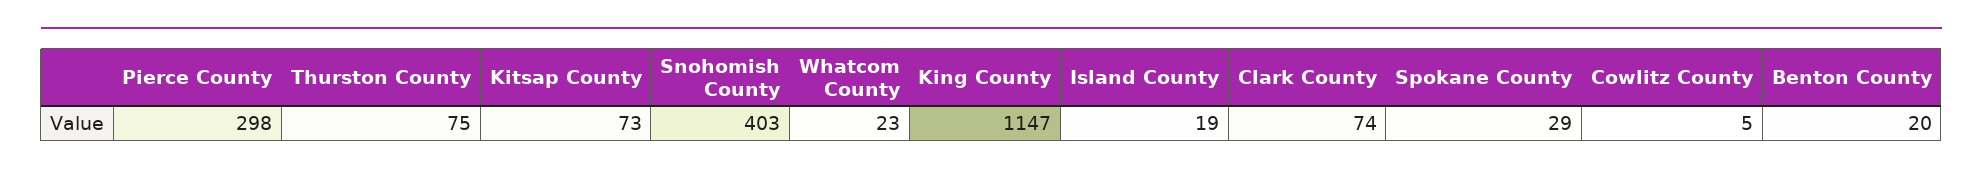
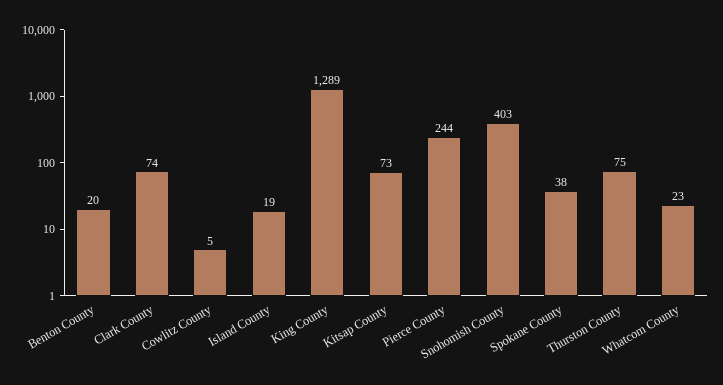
  {
-   "Pierce County": 298,
+   "Pierce County": 244,
    "Thurston County": 75,
    "Kitsap County": 73,
    "Snohomish County": 403,
    "Whatcom County": 23,
-   "King County": 1147,
+   "King County": 1289,
    "Island County": 19,
    "Clark County": 74,
-   "Spokane County": 29,
+   "Spokane County": 38,
    "Cowlitz County": 5,
    "Benton County": 20
  }

